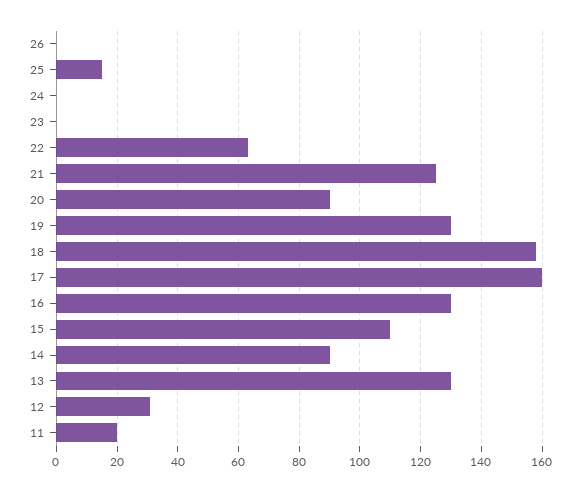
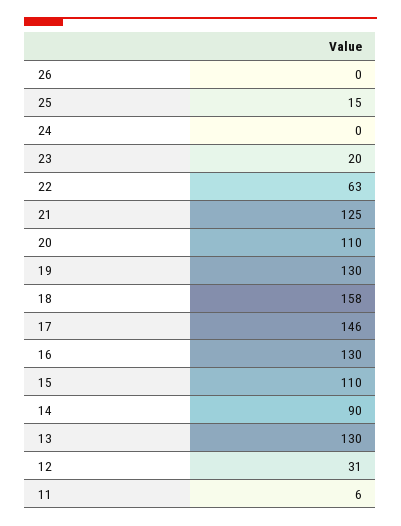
  {
    "26": 0,
    "25": 15,
    "24": 0,
-   "23": 0,
+   "23": 20,
    "22": 63,
    "21": 125,
-   "20": 90,
+   "20": 110,
    "19": 130,
    "18": 158,
-   "17": 160,
+   "17": 146,
    "16": 130,
    "15": 110,
    "14": 90,
    "13": 130,
    "12": 31,
-   "11": 20
+   "11": 6
  }

